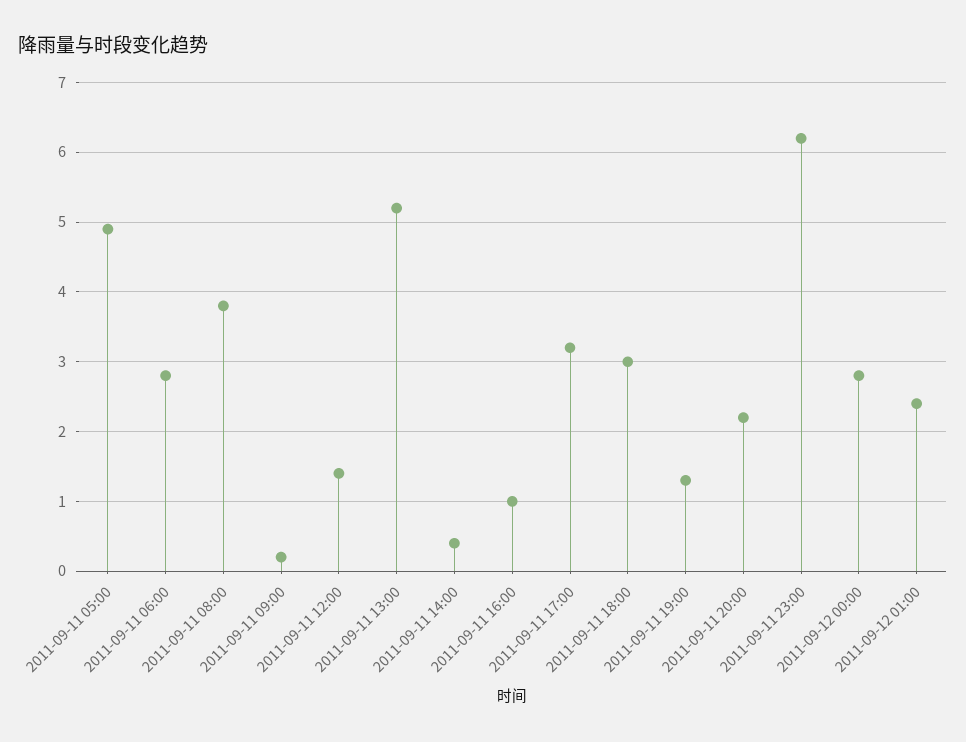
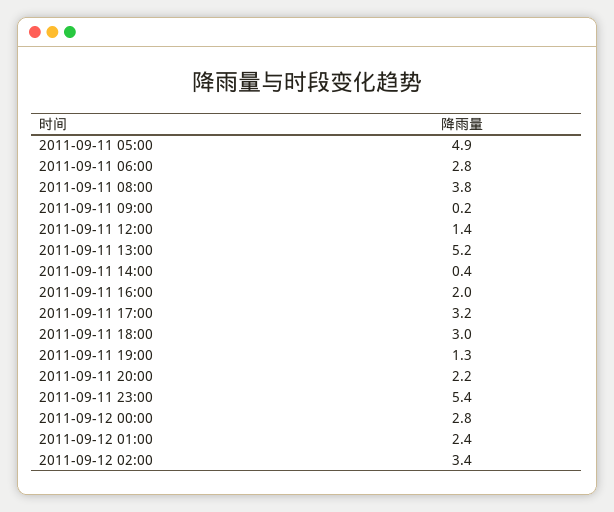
  {
    "2011-09-11 05:00": 4.9,
    "2011-09-11 06:00": 2.8,
    "2011-09-11 08:00": 3.8,
    "2011-09-11 09:00": 0.2,
    "2011-09-11 12:00": 1.4,
    "2011-09-11 13:00": 5.2,
    "2011-09-11 14:00": 0.4,
-   "2011-09-11 16:00": 1,
+   "2011-09-11 16:00": 2,
    "2011-09-11 17:00": 3.2,
    "2011-09-11 18:00": 3,
    "2011-09-11 19:00": 1.3,
    "2011-09-11 20:00": 2.2,
-   "2011-09-11 23:00": 6.2,
+   "2011-09-11 23:00": 5.4,
    "2011-09-12 00:00": 2.8,
-   "2011-09-12 01:00": 2.4
+   "2011-09-12 01:00": 2.4,
+   "2011-09-12 02:00": 3.4
  }

